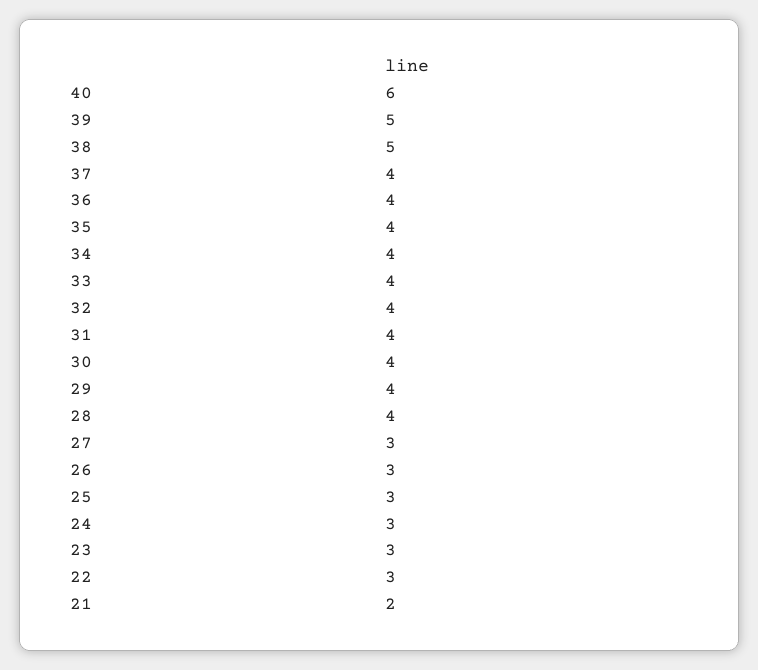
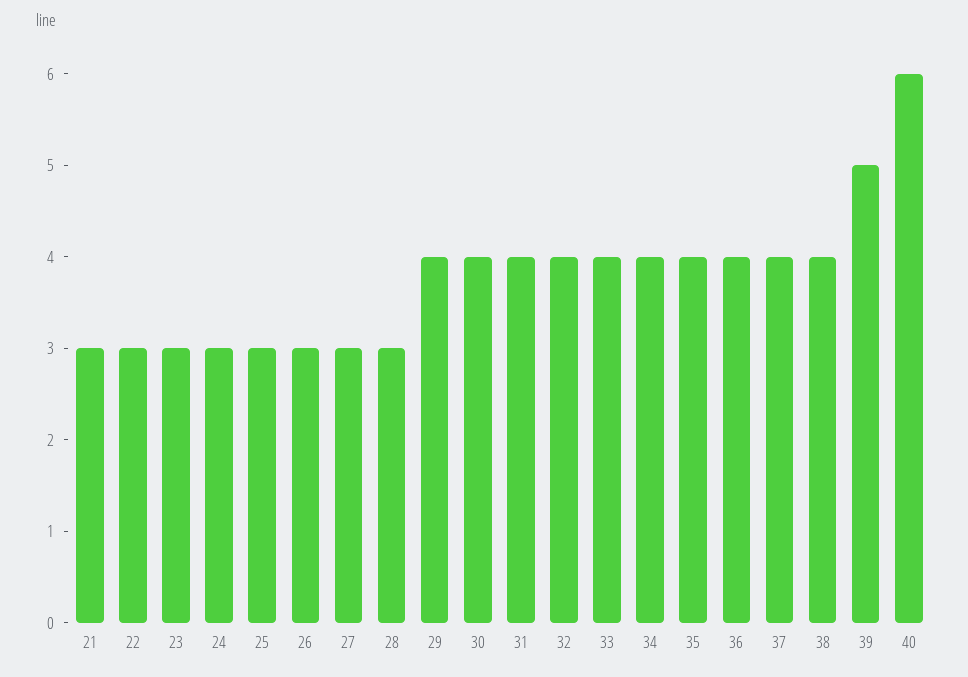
  {
    "40": 6,
    "39": 5,
-   "38": 5,
+   "38": 4,
    "37": 4,
    "36": 4,
    "35": 4,
    "34": 4,
    "33": 4,
    "32": 4,
    "31": 4,
    "30": 4,
    "29": 4,
-   "28": 4,
+   "28": 3,
    "27": 3,
    "26": 3,
    "25": 3,
    "24": 3,
    "23": 3,
    "22": 3,
-   "21": 2
+   "21": 3
  }

